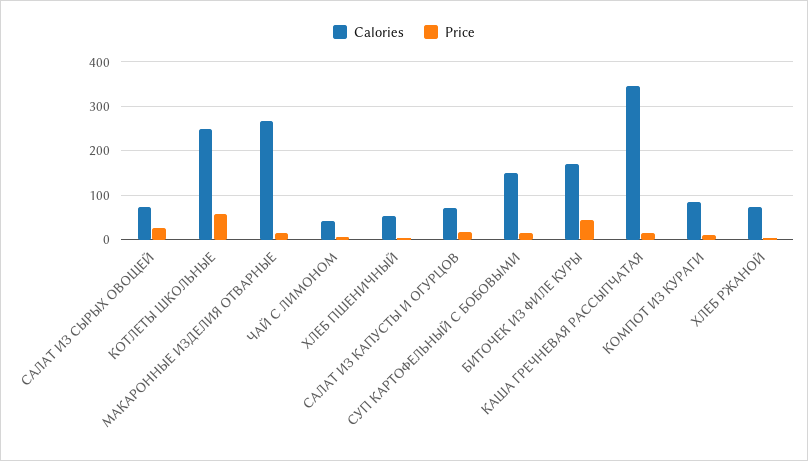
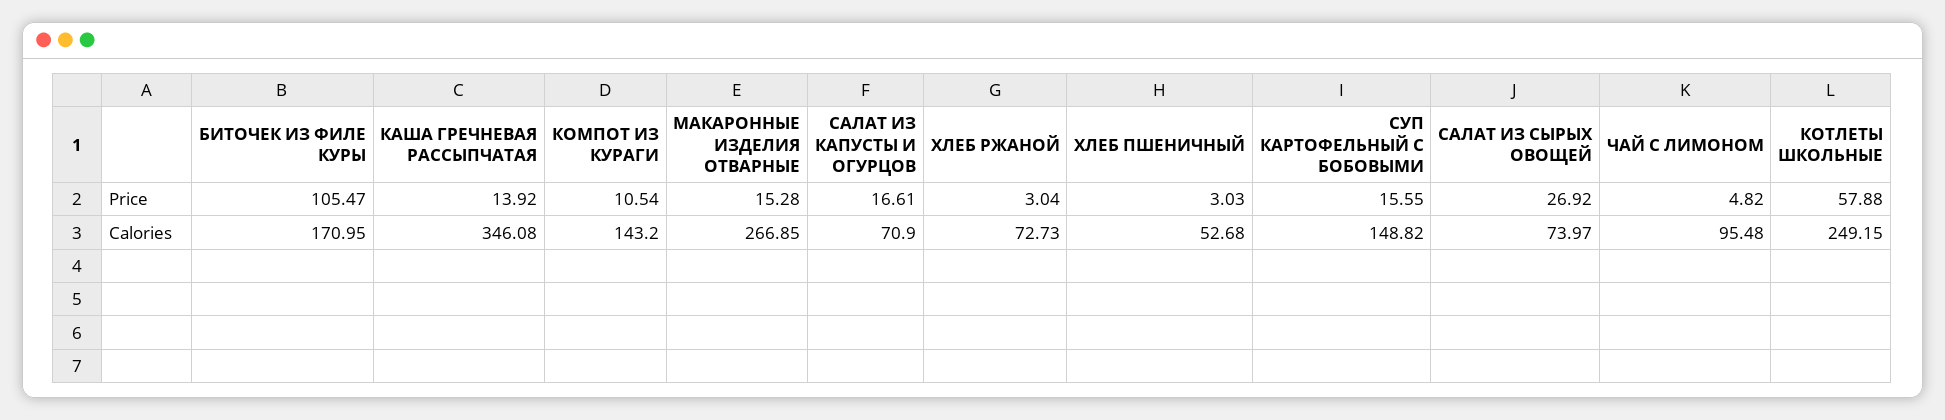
  {
    "Calories": {
      "САЛАТ ИЗ СЫРЫХ ОВОЩЕЙ": 73.97,
      "КОТЛЕТЫ ШКОЛЬНЫЕ": 249.15,
      "МАКАРОННЫЕ ИЗДЕЛИЯ ОТВАРНЫЕ": 266.85,
-     "ЧАЙ С ЛИМОНОМ": 40,
+     "ЧАЙ С ЛИМОНОМ": 95.48,
      "ХЛЕБ ПШЕНИЧНЫЙ": 52.68,
      "САЛАТ ИЗ КАПУСТЫ И ОГУРЦОВ": 70.9,
      "СУП КАРТОФЕЛЬНЫЙ С БОБОВЫМИ": 148.82,
      "БИТОЧЕК ИЗ ФИЛЕ КУРЫ": 170.95,
      "КАША ГРЕЧНЕВАЯ РАССЫПЧАТАЯ": 346.08,
-     "КОМПОТ ИЗ КУРАГИ": 80,
+     "КОМПОТ ИЗ КУРАГИ": 143.2,
      "ХЛЕБ РЖАНОЙ": 72.73
    },
    "Price": {
      "САЛАТ ИЗ СЫРЫХ ОВОЩЕЙ": 26.92,
      "КОТЛЕТЫ ШКОЛЬНЫЕ": 57.88,
      "МАКАРОННЫЕ ИЗДЕЛИЯ ОТВАРНЫЕ": 15.28,
      "ЧАЙ С ЛИМОНОМ": 4.82,
      "ХЛЕБ ПШЕНИЧНЫЙ": 3.03,
      "САЛАТ ИЗ КАПУСТЫ И ОГУРЦОВ": 16.61,
      "СУП КАРТОФЕЛЬНЫЙ С БОБОВЫМИ": 15.55,
-     "БИТОЧЕК ИЗ ФИЛЕ КУРЫ": 40,
+     "БИТОЧЕК ИЗ ФИЛЕ КУРЫ": 105.47,
      "КАША ГРЕЧНЕВАЯ РАССЫПЧАТАЯ": 13.92,
      "КОМПОТ ИЗ КУРАГИ": 10.54,
      "ХЛЕБ РЖАНОЙ": 3.04
    }
  }

